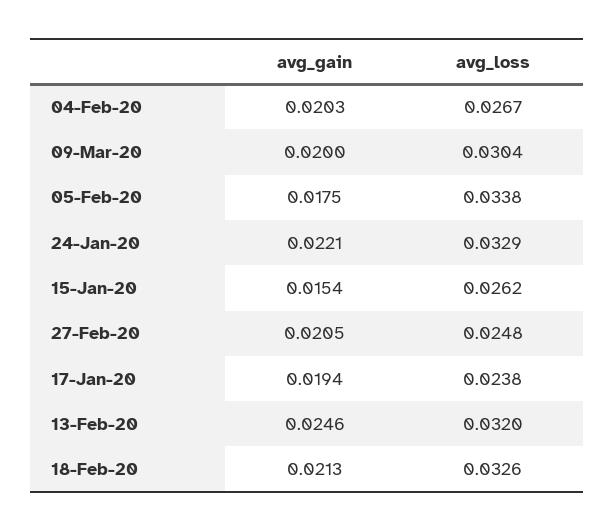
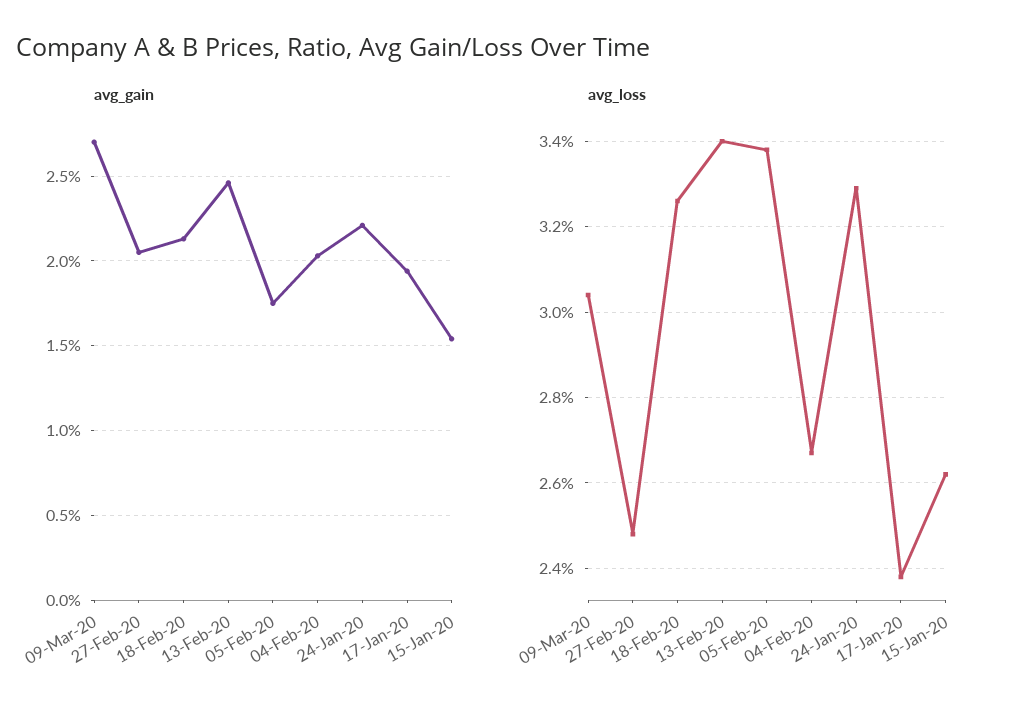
  {
    "avg_gain": {
      "04-Feb-20": 0.0203,
-     "09-Mar-20": 0.02,
+     "09-Mar-20": 0.027,
      "05-Feb-20": 0.0175,
      "24-Jan-20": 0.0221,
      "15-Jan-20": 0.0154,
      "27-Feb-20": 0.0205,
      "17-Jan-20": 0.0194,
      "13-Feb-20": 0.0246,
      "18-Feb-20": 0.0213
    },
    "avg_loss": {
      "04-Feb-20": 0.0267,
      "09-Mar-20": 0.0304,
      "05-Feb-20": 0.0338,
      "24-Jan-20": 0.0329,
      "15-Jan-20": 0.0262,
      "27-Feb-20": 0.0248,
      "17-Jan-20": 0.0238,
-     "13-Feb-20": 0.032,
+     "13-Feb-20": 0.034,
      "18-Feb-20": 0.0326
    }
  }

